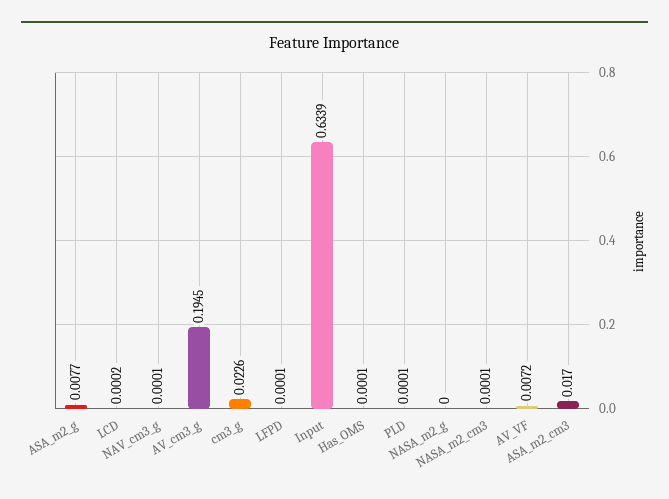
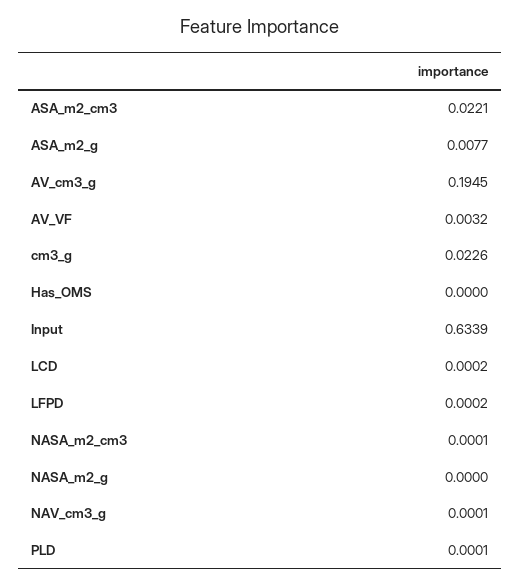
  {
    "ASA_m2_g": 0.0077,
    "LCD": 0.0002,
    "NAV_cm3_g": 0.0001,
    "AV_cm3_g": 0.1945,
    "cm3_g": 0.0226,
-   "LFPD": 0.0001,
+   "LFPD": 0.0002,
    "Input": 0.6339,
-   "Has_OMS": 0.0001,
+   "Has_OMS": 0,
    "PLD": 0.0001,
    "NASA_m2_g": 0,
    "NASA_m2_cm3": 0.0001,
-   "AV_VF": 0.0072,
+   "AV_VF": 0.0032,
-   "ASA_m2_cm3": 0.017
+   "ASA_m2_cm3": 0.0221
  }

